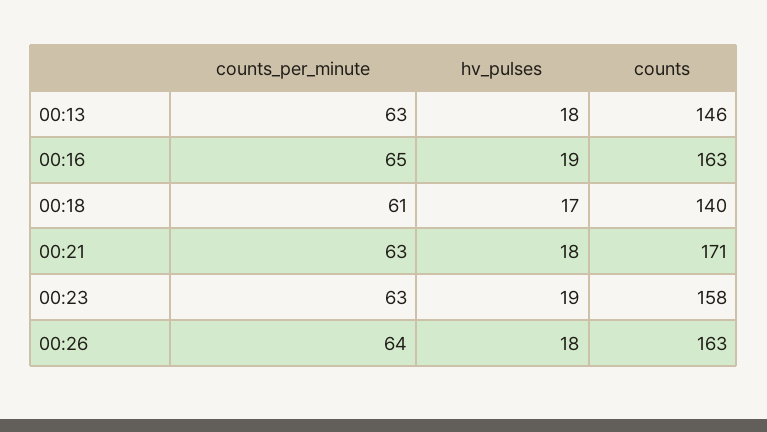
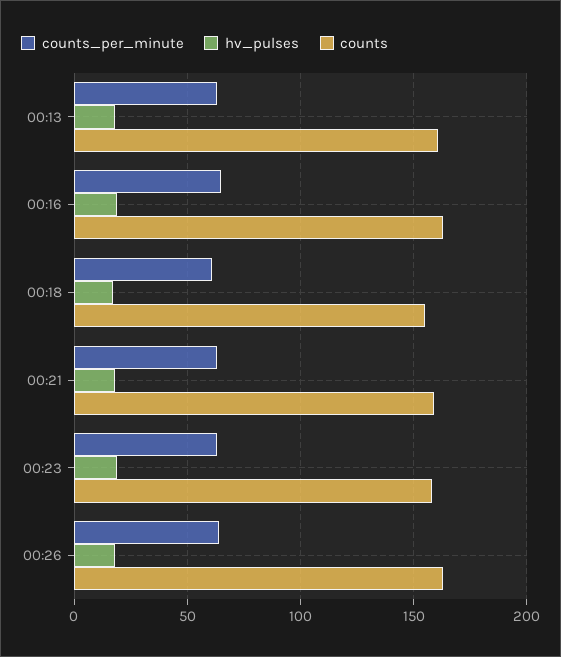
  {
    "counts_per_minute": {
      "00:13": 63,
      "00:16": 65,
      "00:18": 61,
      "00:21": 63,
      "00:23": 63,
      "00:26": 64
    },
    "hv_pulses": {
      "00:13": 18,
      "00:16": 19,
      "00:18": 17,
      "00:21": 18,
      "00:23": 19,
      "00:26": 18
    },
    "counts": {
-     "00:13": 146,
+     "00:13": 160,
      "00:16": 163,
-     "00:18": 140,
+     "00:18": 155,
-     "00:21": 171,
+     "00:21": 160,
      "00:23": 158,
      "00:26": 163
    }
  }

